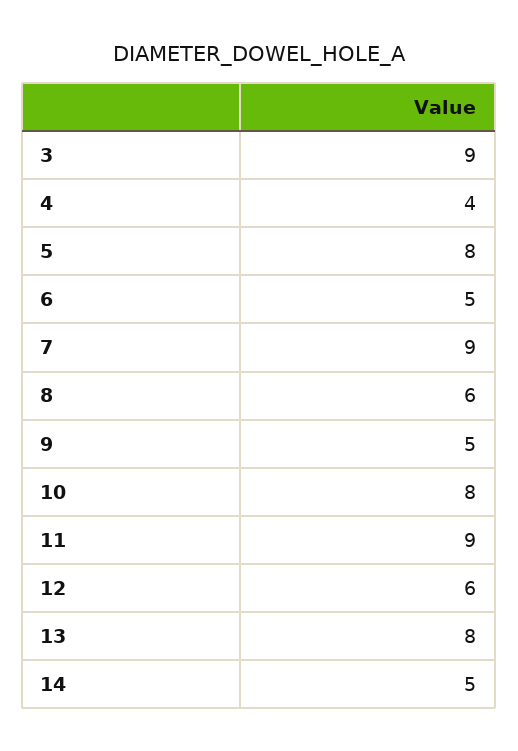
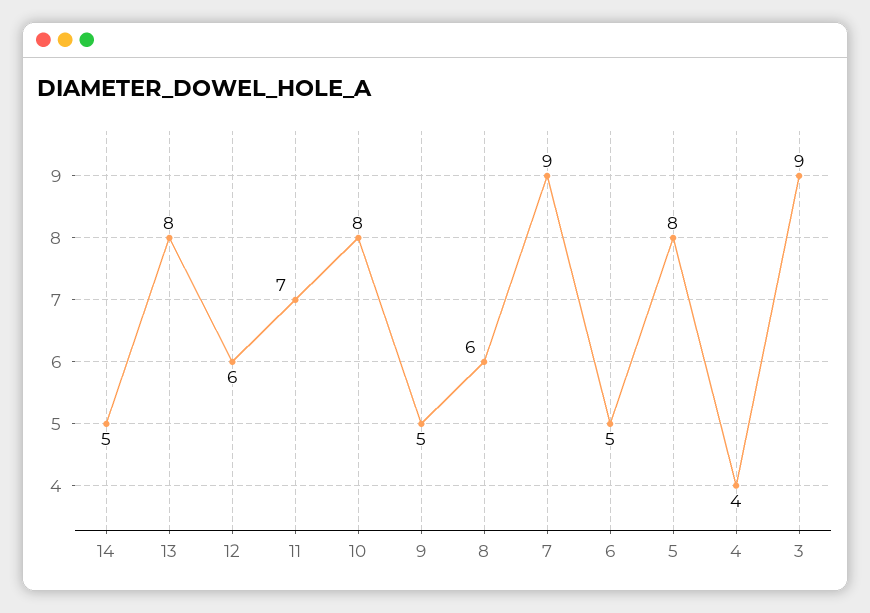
  {
    "3": 9,
    "4": 4,
    "5": 8,
    "6": 5,
    "7": 9,
    "8": 6,
    "9": 5,
    "10": 8,
-   "11": 9,
+   "11": 7,
    "12": 6,
    "13": 8,
    "14": 5
  }

